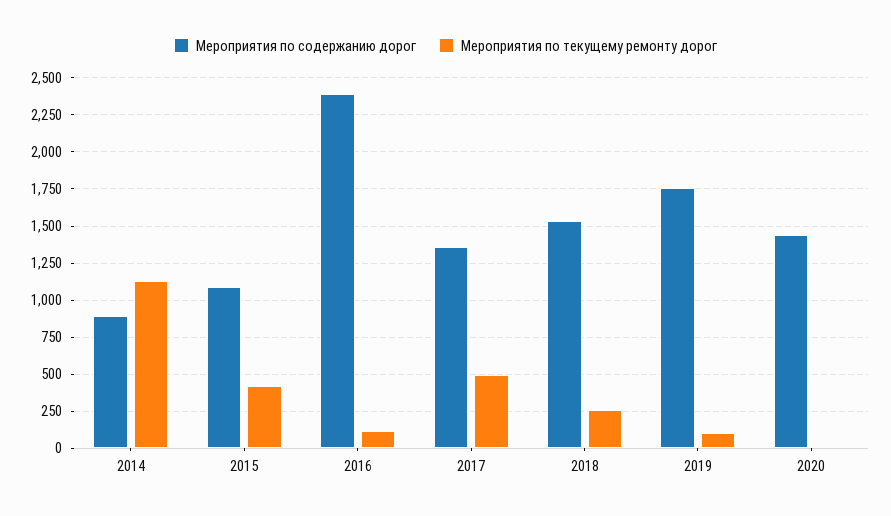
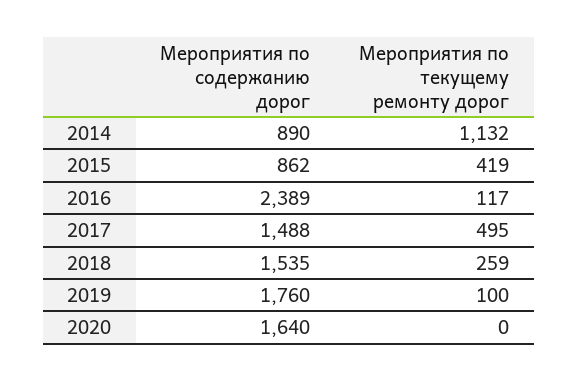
  {
    "Мероприятия по содержанию дорог": {
      "2014": 890,
-     "2015": 1100,
+     "2015": 862,
      "2016": 2389,
-     "2017": 1350,
+     "2017": 1488,
      "2018": 1535,
      "2019": 1760,
-     "2020": 1450
+     "2020": 1640
    },
    "Мероприятия по текущему ремонту дорог": {
      "2014": 1132,
      "2015": 419,
      "2016": 117,
      "2017": 495,
      "2018": 259,
      "2019": 100,
      "2020": 0
    }
  }

